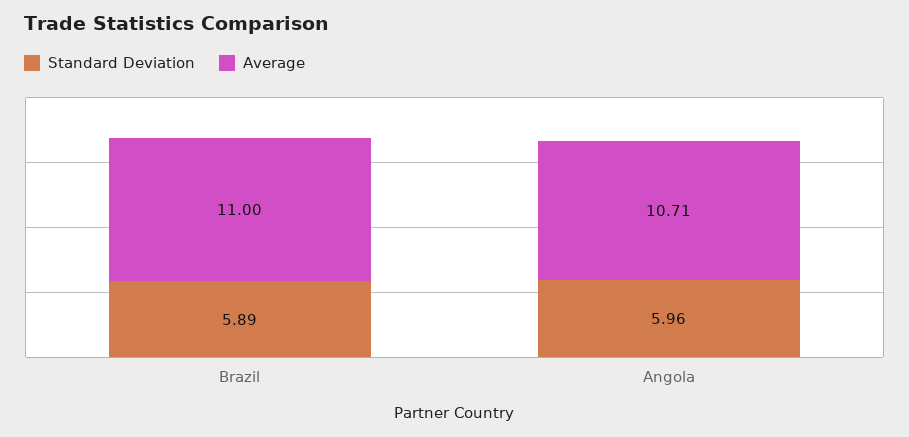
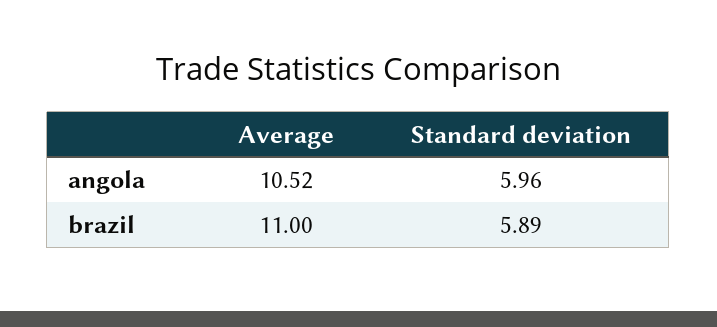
  {
    "Standard Deviation": {
      "Brazil": 5.89,
      "Angola": 5.96
    },
    "Average": {
      "Brazil": 11,
-     "Angola": 10.71
+     "Angola": 10.52
    }
  }

